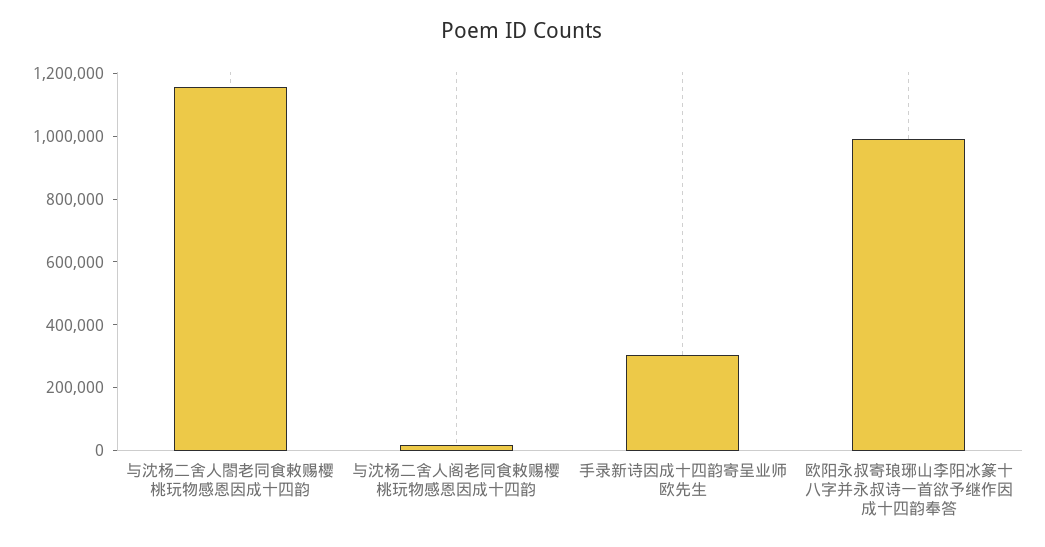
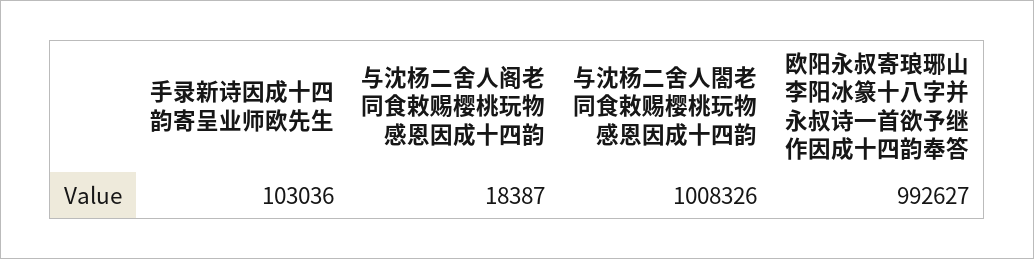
  {
-   "与沈杨二舍人閤老同食敕赐樱桃玩物感恩因成十四韵": 1150000,
+   "与沈杨二舍人閤老同食敕赐樱桃玩物感恩因成十四韵": 1008326,
    "与沈杨二舍人阁老同食敕赐樱桃玩物感恩因成十四韵": 18387,
-   "手录新诗因成十四韵寄呈业师欧先生": 300000,
+   "手录新诗因成十四韵寄呈业师欧先生": 103036,
    "欧阳永叔寄琅琊山李阳冰篆十八字并永叔诗一首欲予继作因成十四韵奉答": 992627
  }

